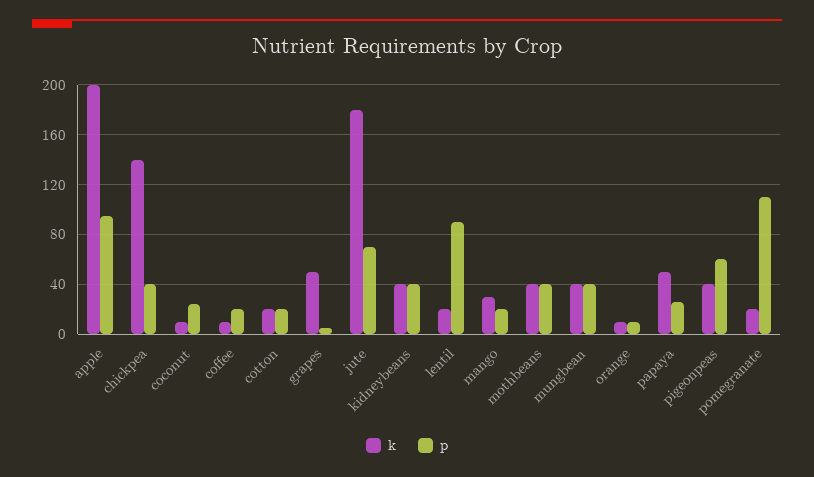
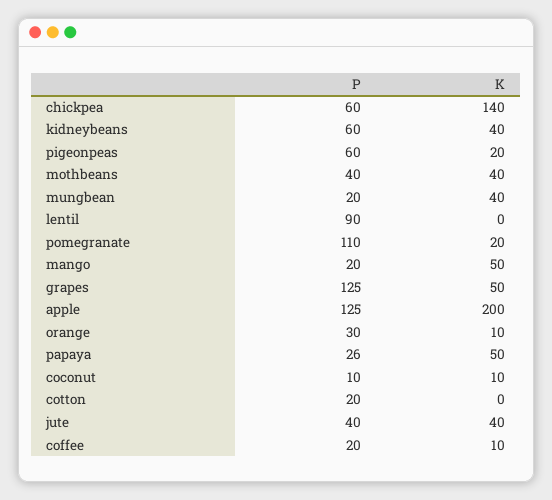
  {
    "k": {
      "apple": 200,
      "chickpea": 140,
      "coconut": 10,
      "coffee": 10,
-     "cotton": 20,
+     "cotton": 0,
      "grapes": 50,
-     "jute": 180,
+     "jute": 40,
      "kidneybeans": 40,
-     "lentil": 20,
+     "lentil": 0,
-     "mango": 30,
+     "mango": 50,
      "mothbeans": 40,
      "mungbean": 40,
      "orange": 10,
      "papaya": 50,
-     "pigeonpeas": 40,
+     "pigeonpeas": 20,
      "pomegranate": 20
    },
    "p": {
-     "apple": 95,
+     "apple": 125,
-     "chickpea": 40,
+     "chickpea": 60,
-     "coconut": 25,
+     "coconut": 10,
      "coffee": 20,
      "cotton": 20,
-     "grapes": 5,
+     "grapes": 125,
-     "jute": 70,
+     "jute": 40,
-     "kidneybeans": 40,
+     "kidneybeans": 60,
      "lentil": 90,
      "mango": 20,
      "mothbeans": 40,
-     "mungbean": 40,
+     "mungbean": 20,
-     "orange": 10,
+     "orange": 30,
      "papaya": 26,
      "pigeonpeas": 60,
      "pomegranate": 110
    }
  }

